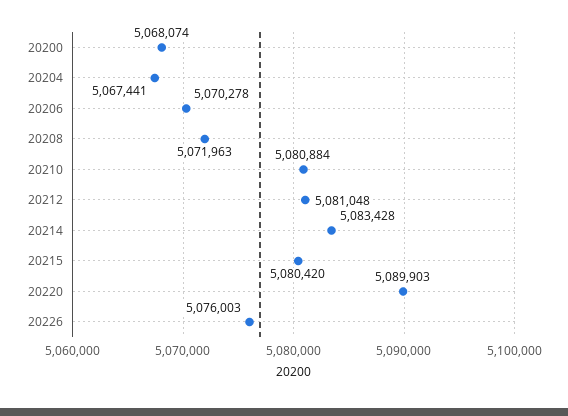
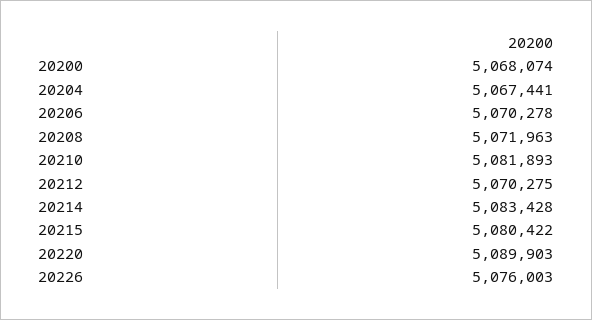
  {
    "20200": 5068074,
    "20204": 5067441,
    "20206": 5070278,
    "20208": 5071963,
-   "20210": 5080884,
+   "20210": 5081893,
-   "20212": 5081048,
+   "20212": 5070275,
    "20214": 5083428,
-   "20215": 5080420,
+   "20215": 5080422,
    "20220": 5089903,
    "20226": 5076003
  }

